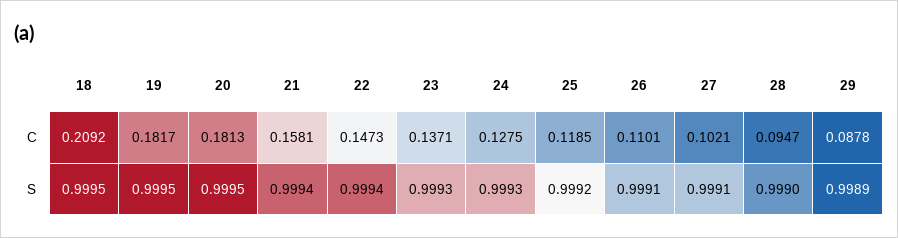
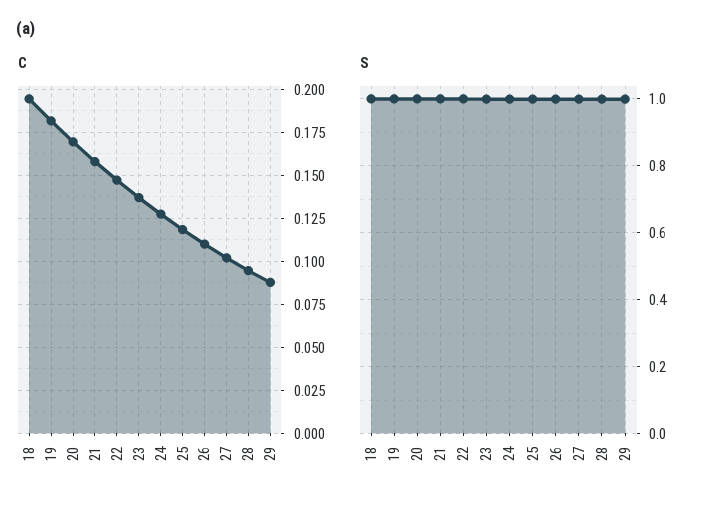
  {
    "C": {
-     "18": 0.2092,
+     "18": 0.195,
      "19": 0.1817,
-     "20": 0.1813,
+     "20": 0.17,
      "21": 0.1581,
      "22": 0.1473,
      "23": 0.1371,
      "24": 0.1275,
      "25": 0.1185,
      "26": 0.1101,
      "27": 0.1021,
      "28": 0.0947,
      "29": 0.0878
    },
    "S": {
      "18": 0.9995,
      "19": 0.9995,
      "20": 0.9995,
      "21": 0.9994,
      "22": 0.9994,
      "23": 0.9993,
      "24": 0.9993,
      "25": 0.9992,
      "26": 0.9991,
      "27": 0.9991,
      "28": 0.999,
      "29": 0.9989
    }
  }

